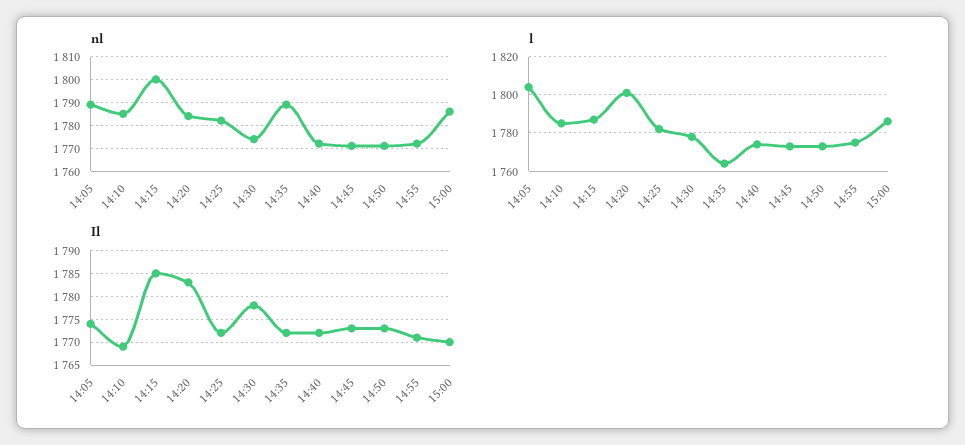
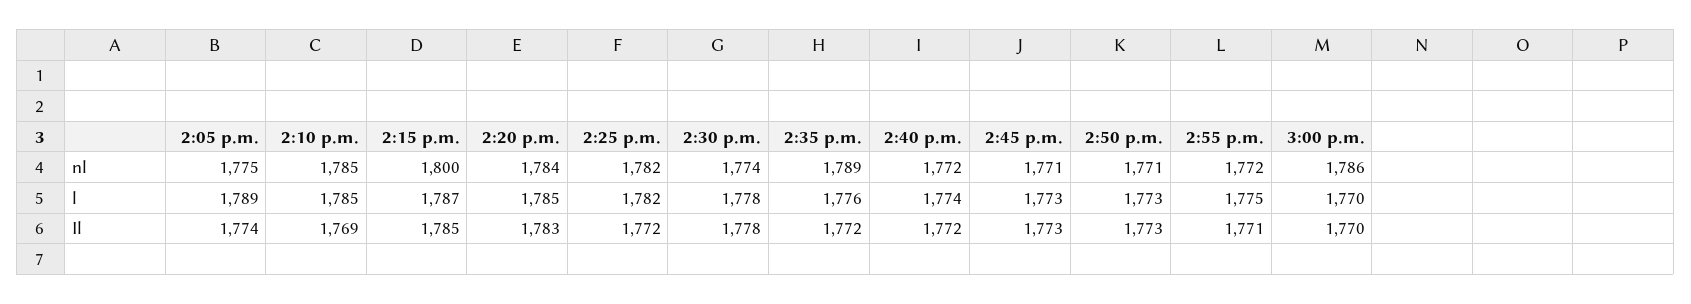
  {
    "nl": {
-     "14:05": 1790,
+     "14:05": 1775,
      "14:10": 1785,
      "14:15": 1800,
      "14:20": 1784,
      "14:25": 1782,
      "14:30": 1774,
      "14:35": 1789,
      "14:40": 1772,
      "14:45": 1771,
      "14:50": 1771,
      "14:55": 1772,
      "15:00": 1786
    },
    "l": {
-     "14:05": 1805,
+     "14:05": 1789,
      "14:10": 1785,
      "14:15": 1787,
-     "14:20": 1800,
+     "14:20": 1785,
      "14:25": 1782,
      "14:30": 1778,
-     "14:35": 1765,
+     "14:35": 1776,
      "14:40": 1774,
      "14:45": 1773,
      "14:50": 1773,
      "14:55": 1775,
-     "15:00": 1785
+     "15:00": 1770
    },
    "Il": {
      "14:05": 1774,
      "14:10": 1769,
      "14:15": 1785,
      "14:20": 1783,
      "14:25": 1772,
      "14:30": 1778,
      "14:35": 1772,
      "14:40": 1772,
      "14:45": 1773,
      "14:50": 1773,
      "14:55": 1771,
      "15:00": 1770
    }
  }

